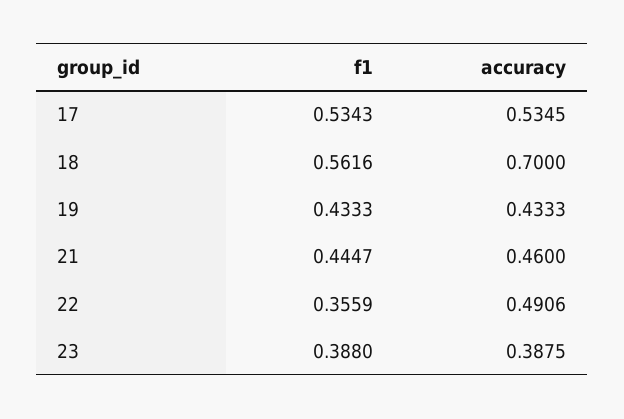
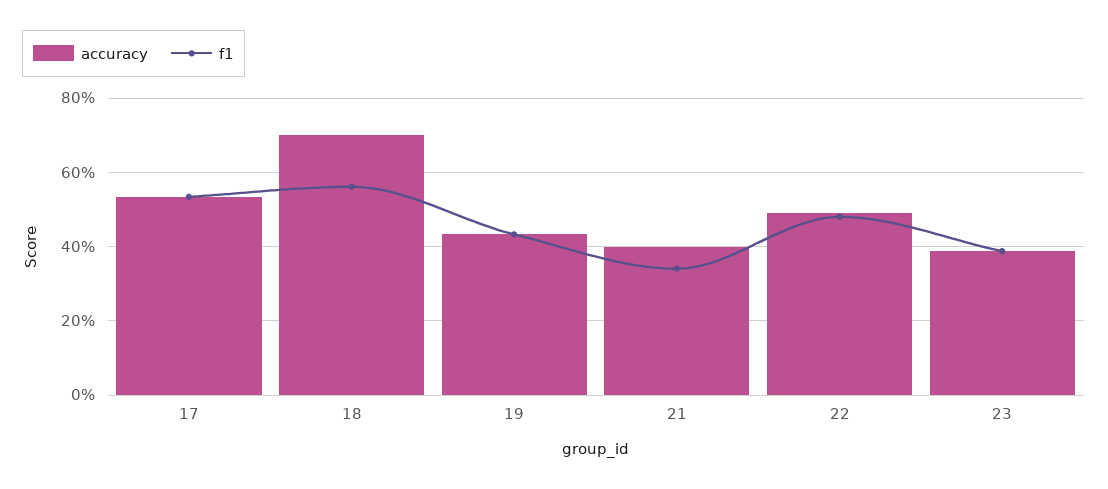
  {
    "f1": {
      "17": 0.5343,
      "18": 0.5616,
      "19": 0.4333,
-     "21": 0.4447,
+     "21": 0.34,
-     "22": 0.3559,
+     "22": 0.48,
      "23": 0.388
    },
    "accuracy": {
      "17": 0.5345,
      "18": 0.7,
      "19": 0.4333,
-     "21": 0.46,
+     "21": 0.4,
      "22": 0.4906,
      "23": 0.3875
    }
  }

